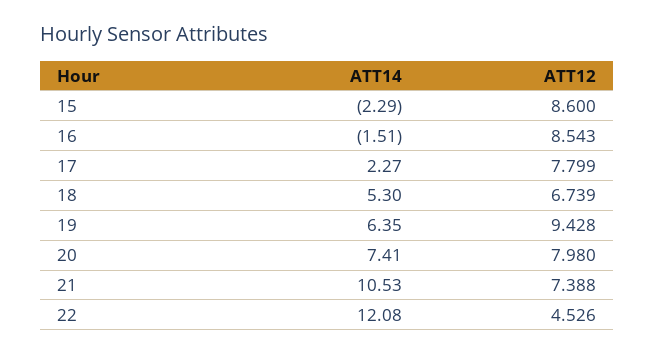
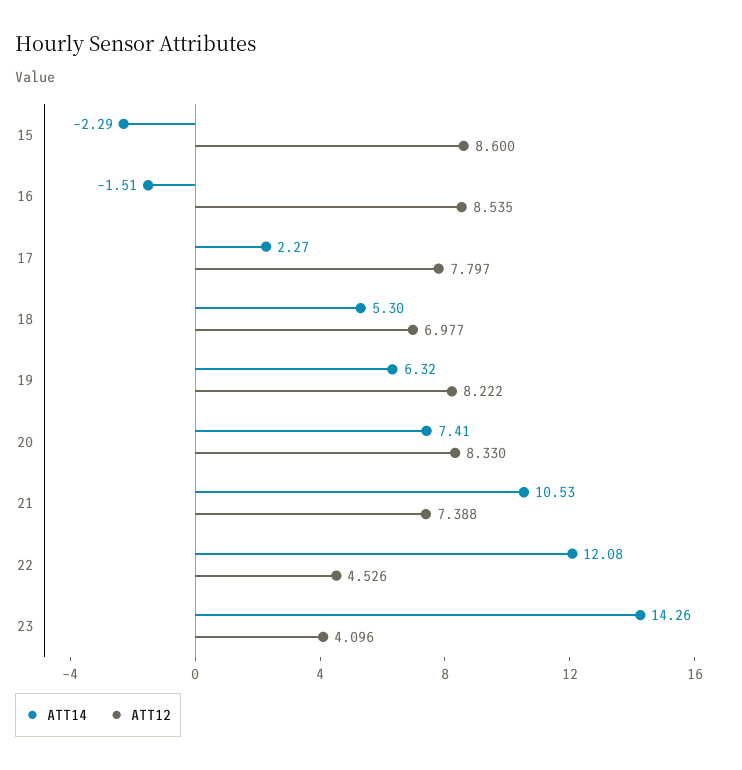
  {
    "ATT14": {
      "15": -2.29,
      "16": -1.51,
      "17": 2.27,
      "18": 5.3,
-     "19": 6.35,
+     "19": 6.32,
      "20": 7.41,
      "21": 10.53,
-     "22": 12.08
+     "22": 12.08,
+     "23": 14.26
    },
    "ATT12": {
      "15": 8.6,
-     "16": 8.543,
+     "16": 8.535,
-     "17": 7.799,
+     "17": 7.797,
-     "18": 6.739,
+     "18": 6.977,
-     "19": 9.428,
+     "19": 8.222,
-     "20": 7.98,
+     "20": 8.33,
      "21": 7.388,
-     "22": 4.526
+     "22": 4.526,
+     "23": 4.096
    }
  }

